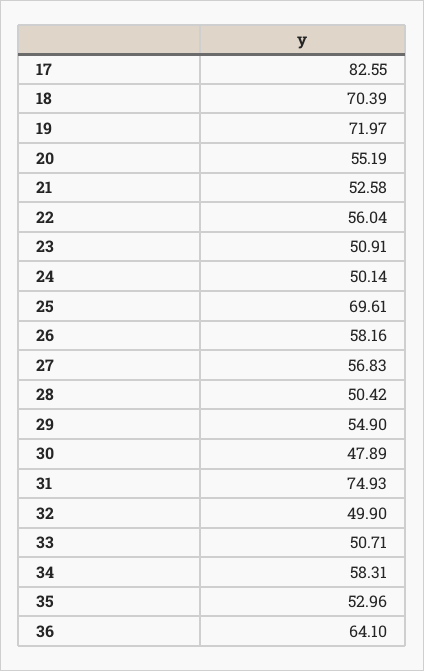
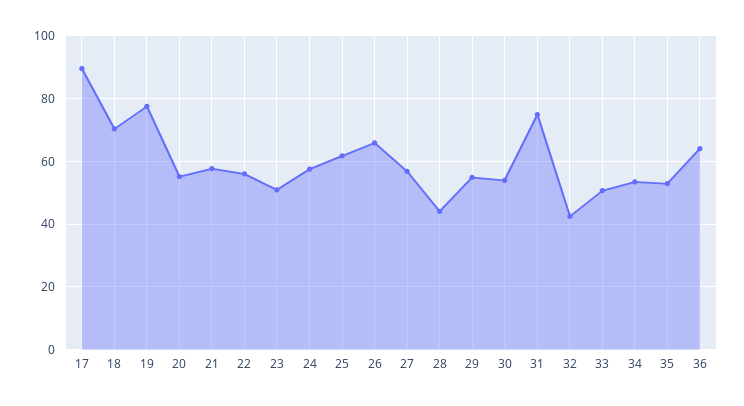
  {
-   "17": 82.55,
+   "17": 90,
    "18": 70.39,
-   "19": 71.97,
+   "19": 78,
    "20": 55.19,
-   "21": 52.58,
+   "21": 58,
    "22": 56.04,
    "23": 50.91,
-   "24": 50.14,
+   "24": 58,
-   "25": 69.61,
+   "25": 62,
-   "26": 58.16,
+   "26": 66,
    "27": 56.83,
-   "28": 50.42,
+   "28": 44,
    "29": 54.9,
-   "30": 47.89,
+   "30": 54,
    "31": 74.93,
-   "32": 49.9,
+   "32": 42,
    "33": 50.71,
-   "34": 58.31,
+   "34": 54,
    "35": 52.96,
    "36": 64.1
  }

